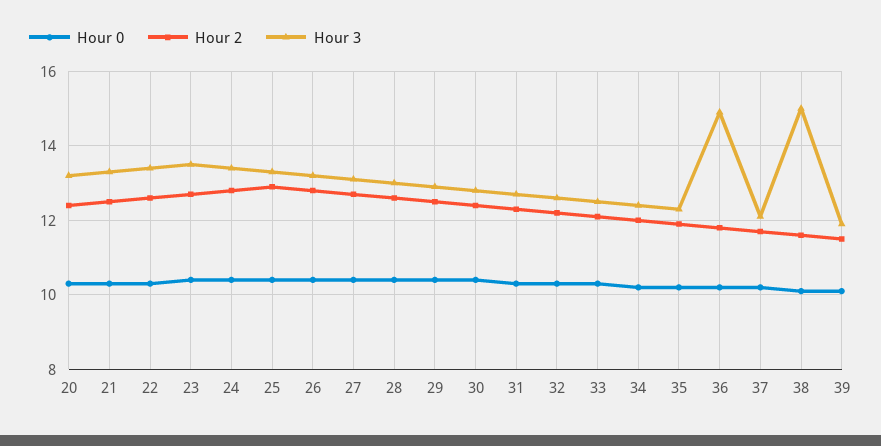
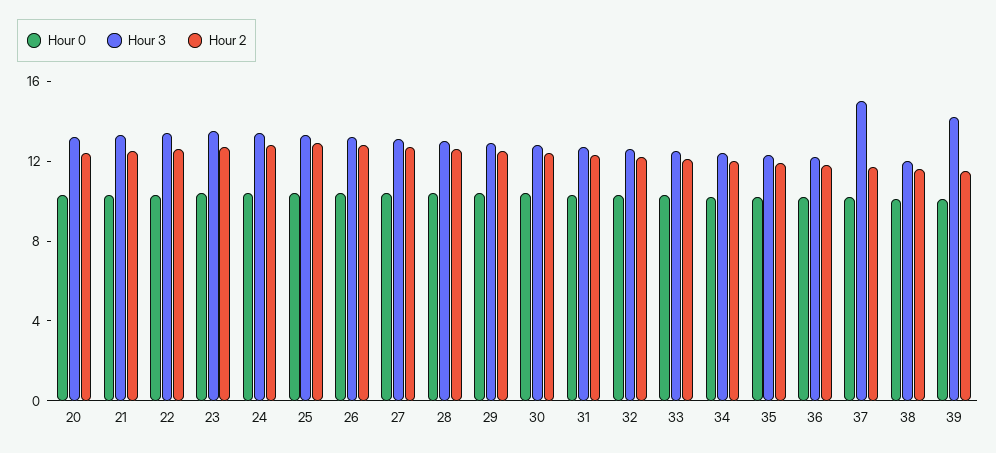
  {
    "Hour 0": {
      "20": 10.5,
      "21": 10.5,
      "22": 10.5,
      "23": 10.5,
      "24": 10.5,
      "25": 10.5,
      "26": 10.5,
      "27": 10.5,
      "28": 10.5,
      "29": 10.5,
      "30": 10.5,
      "31": 10.5,
      "32": 10.5,
      "33": 10.5,
      "34": 10,
      "35": 10,
      "36": 10,
      "37": 10,
      "38": 10,
      "39": 10
    },
    "Hour 2": {
      "20": 12.5,
      "21": 12.5,
      "22": 12.5,
      "23": 12.5,
      "24": 13,
      "25": 13,
      "26": 13,
      "27": 12.5,
      "28": 12.5,
      "29": 12.5,
      "30": 12.5,
      "31": 12.5,
      "32": 12,
      "33": 12,
      "34": 12,
      "35": 12,
      "36": 12,
      "37": 11.5,
      "38": 11.5,
      "39": 11.5
    },
    "Hour 3": {
      "20": 13,
      "21": 13.5,
      "22": 13.5,
      "23": 13.5,
      "24": 13.5,
      "25": 13.5,
      "26": 13,
      "27": 13,
      "28": 13,
      "29": 13,
      "30": 13,
      "31": 12.5,
      "32": 12.5,
      "33": 12.5,
      "34": 12.5,
      "35": 12.5,
-     "36": 15,
+     "36": 12,
-     "37": 12,
+     "37": 15,
-     "38": 15,
+     "38": 12,
-     "39": 12
+     "39": 14
    }
  }

